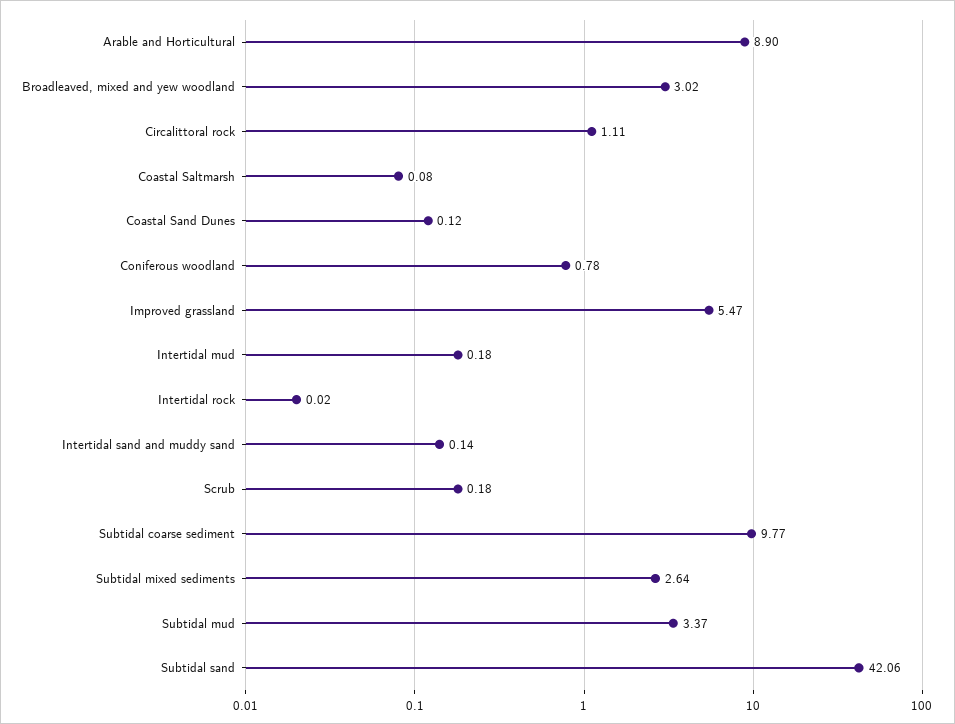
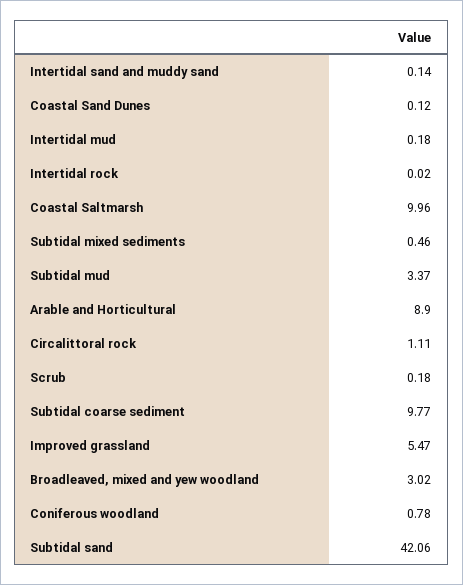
  {
    "Arable and Horticultural": 8.9,
    "Broadleaved, mixed and yew woodland": 3.02,
    "Circalittoral rock": 1.11,
-   "Coastal Saltmarsh": 0.08,
+   "Coastal Saltmarsh": 9.96,
    "Coastal Sand Dunes": 0.12,
    "Coniferous woodland": 0.78,
    "Improved grassland": 5.47,
    "Intertidal mud": 0.18,
    "Intertidal rock": 0.02,
    "Intertidal sand and muddy sand": 0.14,
    "Scrub": 0.18,
    "Subtidal coarse sediment": 9.77,
-   "Subtidal mixed sediments": 2.64,
+   "Subtidal mixed sediments": 0.46,
    "Subtidal mud": 3.37,
    "Subtidal sand": 42.06
  }

